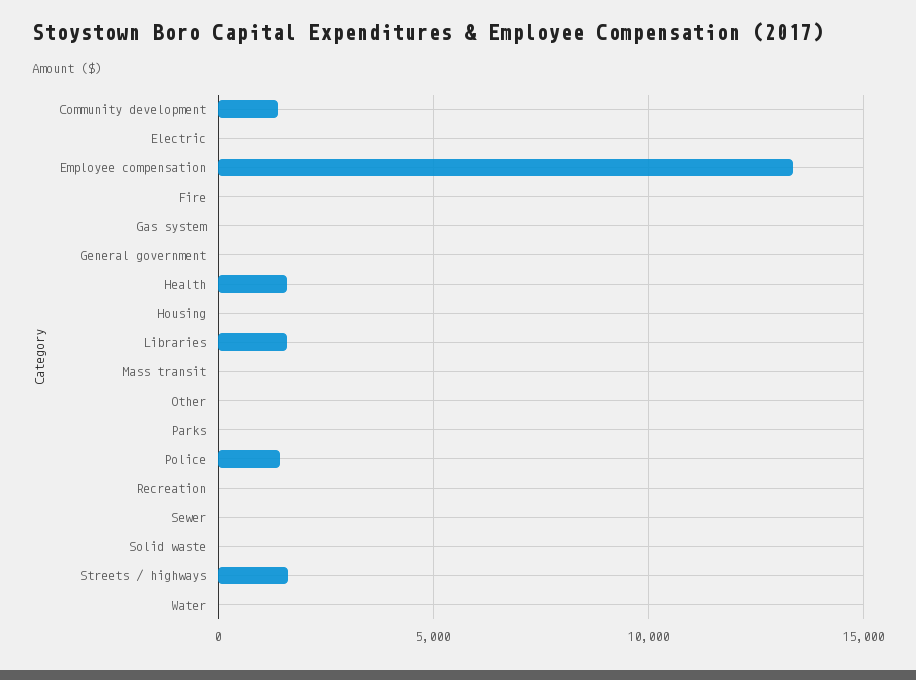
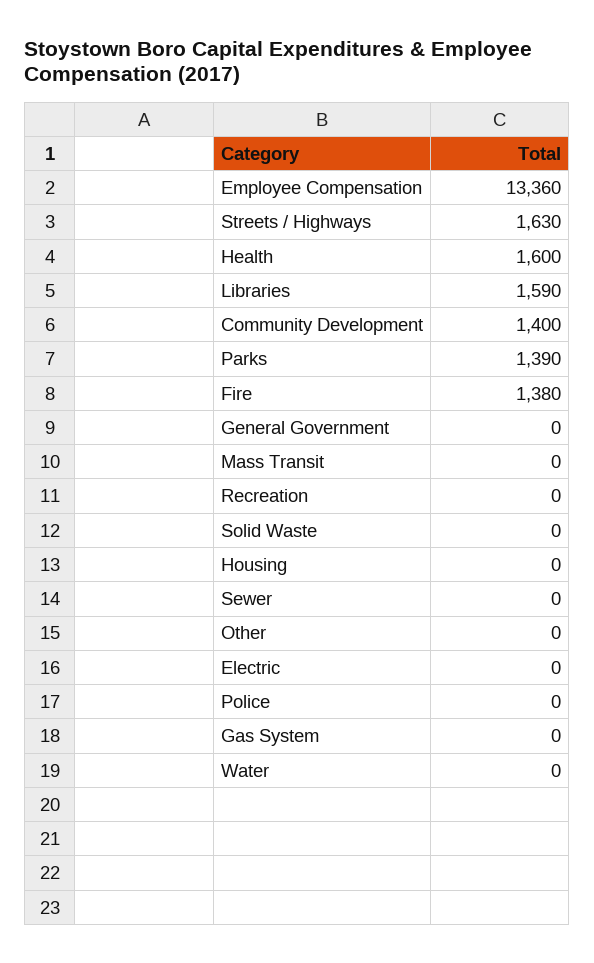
  {
    "Community development": 1400,
    "Electric": 0,
    "Employee compensation": 13360,
-   "Fire": 0,
+   "Fire": 1380,
    "Gas system": 0,
    "General government": 0,
    "Health": 1600,
    "Housing": 0,
    "Libraries": 1590,
    "Mass transit": 0,
    "Other": 0,
-   "Parks": 0,
+   "Parks": 1390,
-   "Police": 1500,
+   "Police": 0,
    "Recreation": 0,
    "Sewer": 0,
    "Solid waste": 0,
    "Streets / highways": 1630,
    "Water": 0
  }

